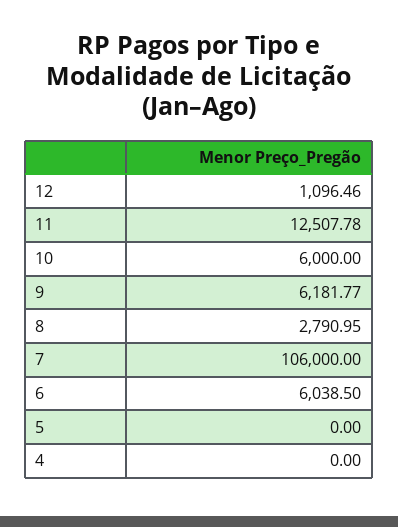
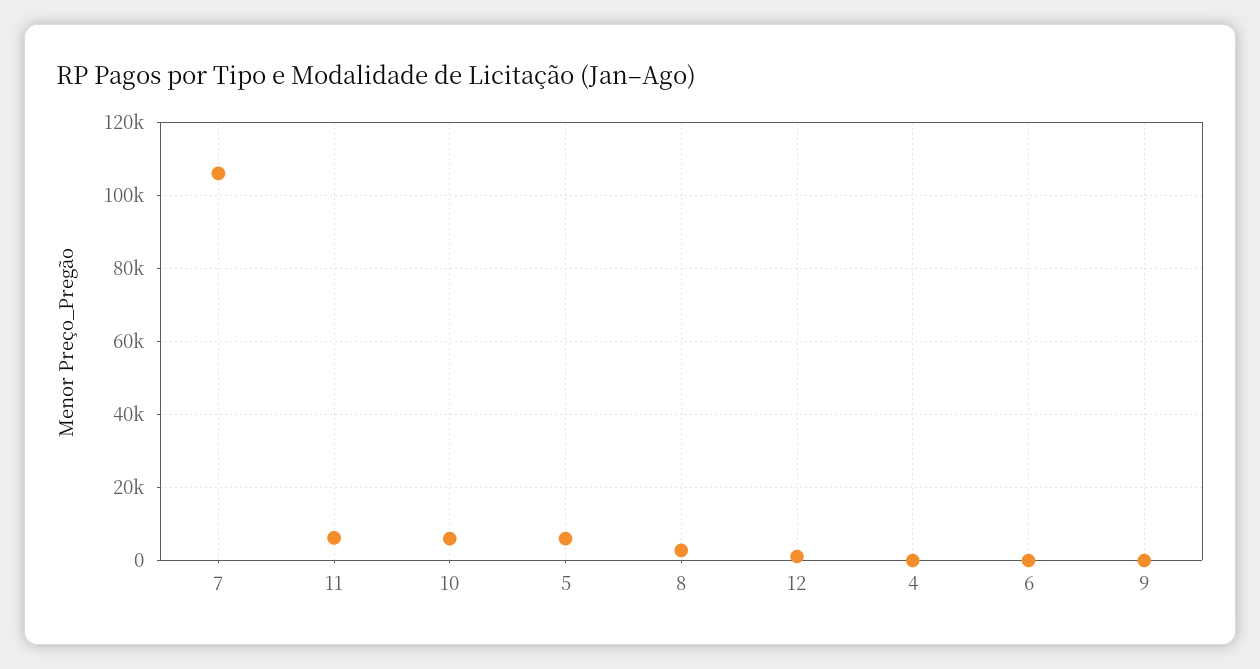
  {
    "12": 1096.46,
-   "11": 12507.78,
+   "11": 6000,
    "10": 6000,
-   "9": 6181.77,
+   "9": 0,
    "8": 2790.95,
    "7": 106000,
-   "6": 6038.5,
+   "6": 0,
-   "5": 0,
+   "5": 6000,
    "4": 0
  }

